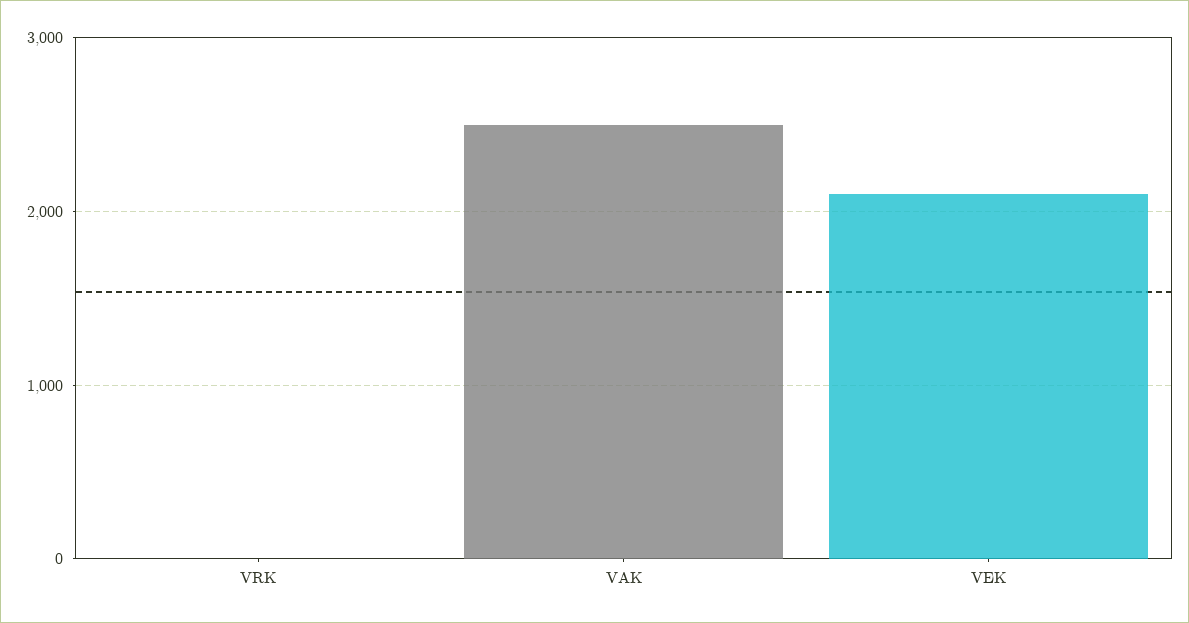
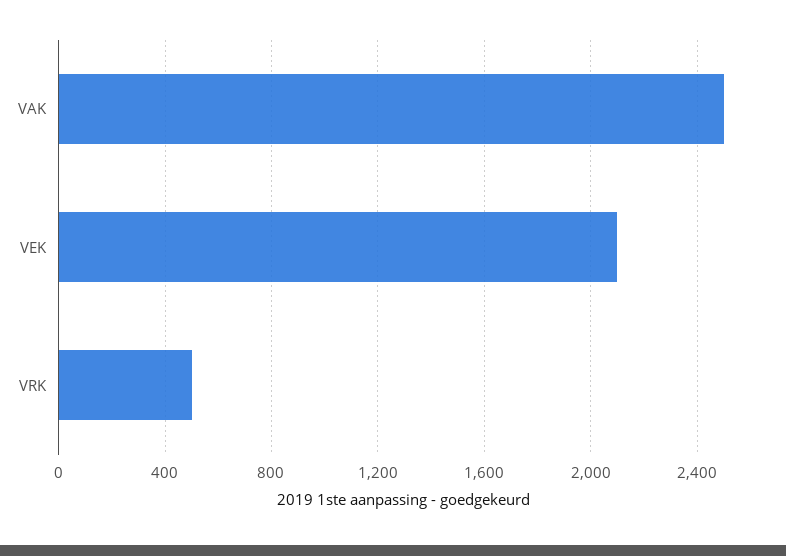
  {
-   "VRK": 0,
+   "VRK": 500,
    "VAK": 2500,
    "VEK": 2100
  }

